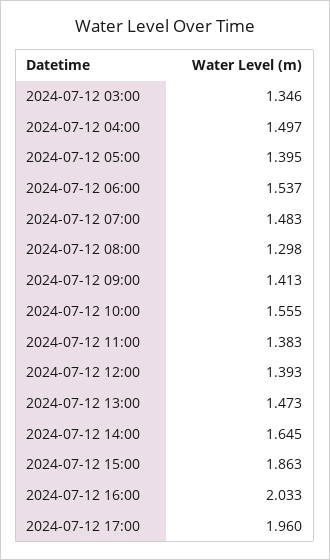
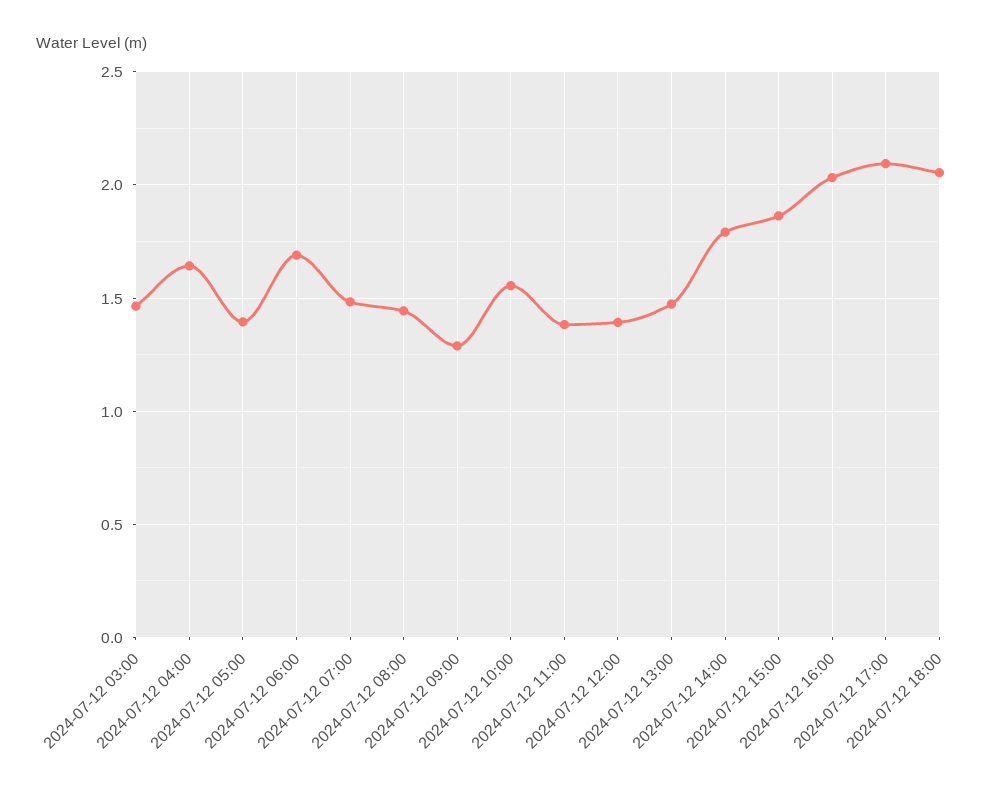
  {
-   "2024-07-12 03:00": 1.346,
+   "2024-07-12 03:00": 1.45,
-   "2024-07-12 04:00": 1.497,
+   "2024-07-12 04:00": 1.65,
    "2024-07-12 05:00": 1.395,
-   "2024-07-12 06:00": 1.537,
+   "2024-07-12 06:00": 1.7,
    "2024-07-12 07:00": 1.483,
-   "2024-07-12 08:00": 1.298,
+   "2024-07-12 08:00": 1.45,
-   "2024-07-12 09:00": 1.413,
+   "2024-07-12 09:00": 1.3,
    "2024-07-12 10:00": 1.555,
    "2024-07-12 11:00": 1.383,
    "2024-07-12 12:00": 1.393,
    "2024-07-12 13:00": 1.473,
-   "2024-07-12 14:00": 1.645,
+   "2024-07-12 14:00": 1.8,
    "2024-07-12 15:00": 1.863,
    "2024-07-12 16:00": 2.033,
-   "2024-07-12 17:00": 1.96
+   "2024-07-12 17:00": 2.1,
+   "2024-07-12 18:00": 2.05
  }

